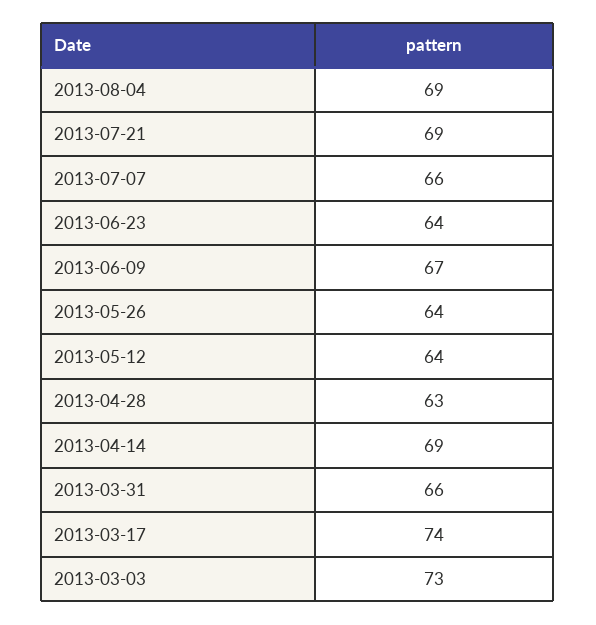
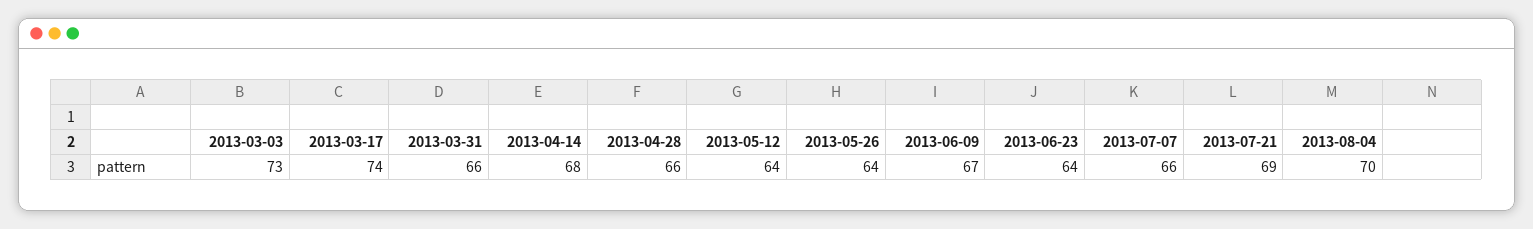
  {
-   "2013-08-04": 69,
+   "2013-08-04": 70,
    "2013-07-21": 69,
    "2013-07-07": 66,
    "2013-06-23": 64,
    "2013-06-09": 67,
    "2013-05-26": 64,
    "2013-05-12": 64,
-   "2013-04-28": 63,
+   "2013-04-28": 66,
-   "2013-04-14": 69,
+   "2013-04-14": 68,
    "2013-03-31": 66,
    "2013-03-17": 74,
    "2013-03-03": 73
  }

